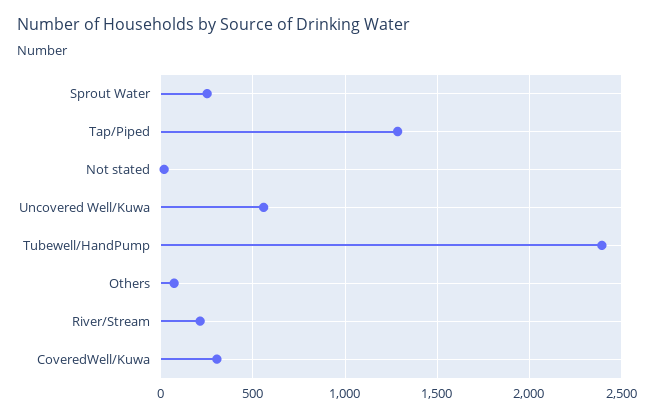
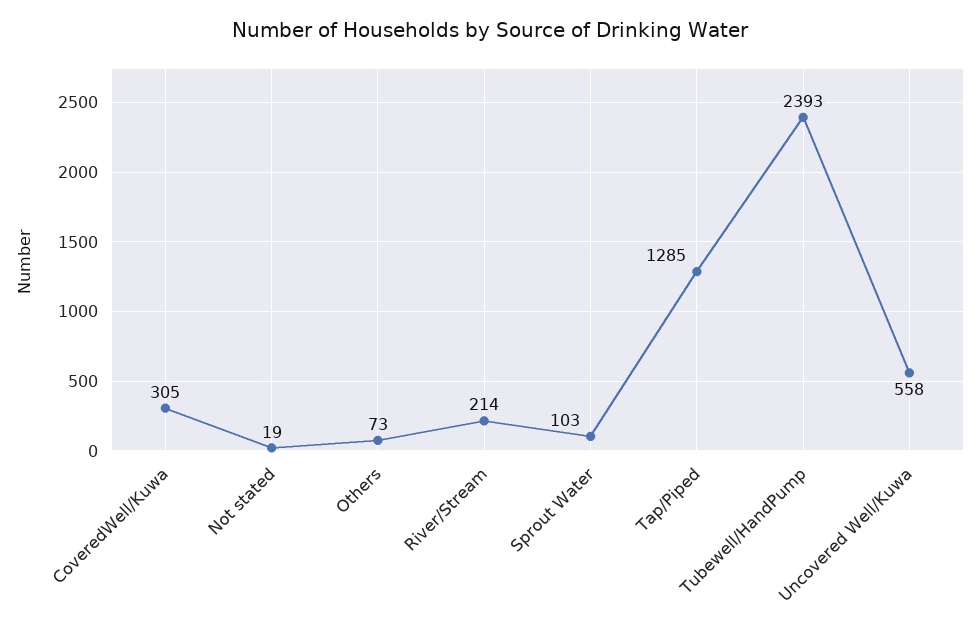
  {
-   "Sprout Water": 250,
+   "Sprout Water": 103,
    "Tap/Piped": 1285,
    "Not stated": 19,
    "Uncovered Well/Kuwa": 558,
    "Tubewell/HandPump": 2393,
    "Others": 73,
    "River/Stream": 214,
    "CoveredWell/Kuwa": 305
  }

